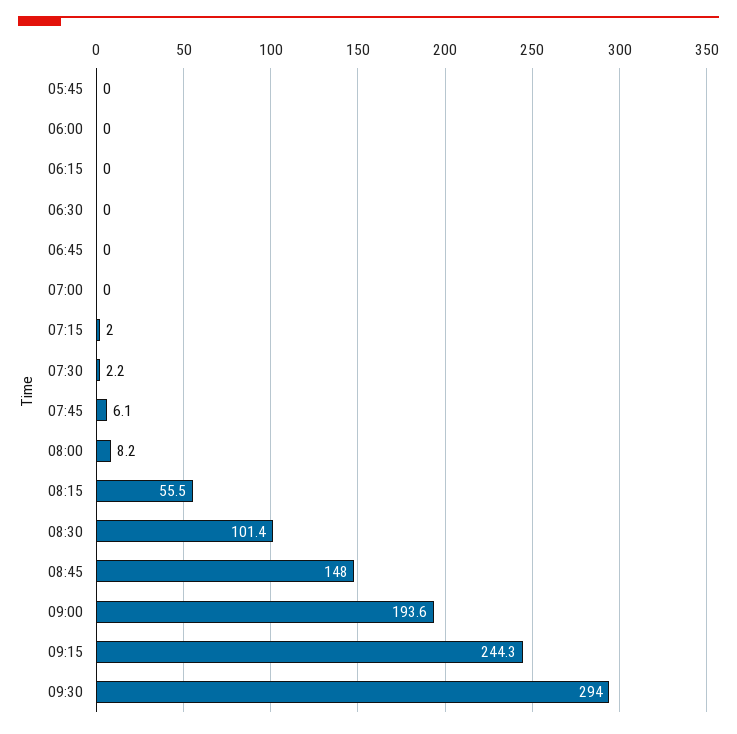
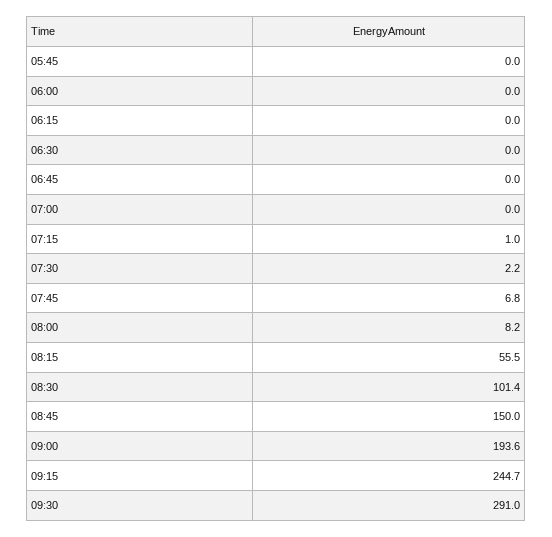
  {
    "05:45": 0,
    "06:00": 0,
    "06:15": 0,
    "06:30": 0,
    "06:45": 0,
    "07:00": 0,
-   "07:15": 2,
+   "07:15": 1,
    "07:30": 2.2,
-   "07:45": 6.1,
+   "07:45": 6.8,
    "08:00": 8.2,
    "08:15": 55.5,
    "08:30": 101.4,
-   "08:45": 148,
+   "08:45": 150,
    "09:00": 193.6,
-   "09:15": 244.3,
+   "09:15": 244.7,
-   "09:30": 294
+   "09:30": 291
  }

